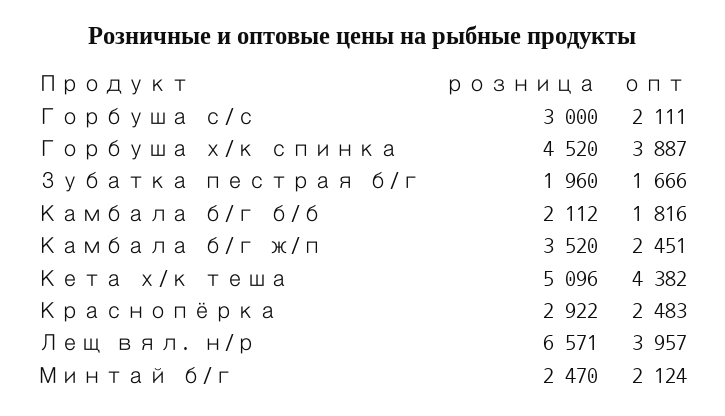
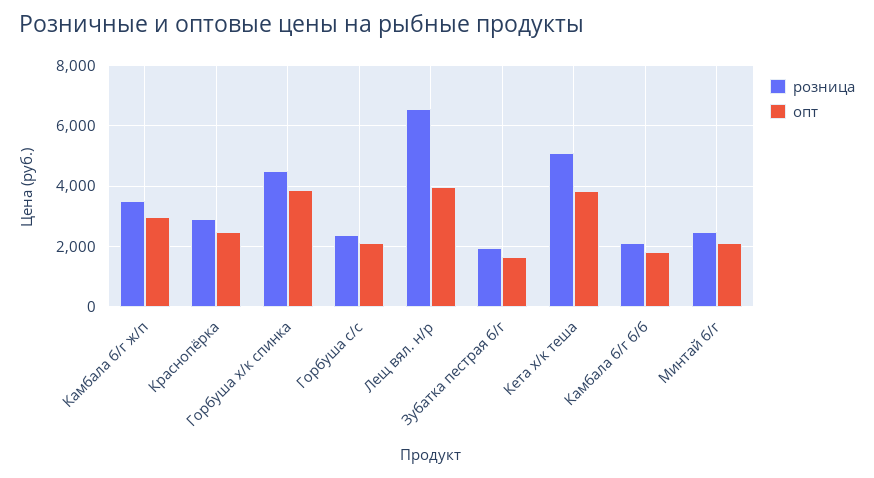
  {
    "розница": {
-     "Горбуша с/с": 3000,
+     "Горбуша с/с": 2400,
      "Горбуша х/к спинка": 4520,
      "Зубатка пестрая б/г": 1960,
      "Камбала б/г б/б": 2112,
      "Камбала б/г ж/п": 3520,
      "Кета х/к теша": 5096,
      "Краснопёрка": 2922,
      "Лещ вял. н/р": 6571,
      "Минтай б/г": 2470
    },
    "опт": {
      "Горбуша с/с": 2111,
      "Горбуша х/к спинка": 3887,
      "Зубатка пестрая б/г": 1666,
      "Камбала б/г б/б": 1816,
-     "Камбала б/г ж/п": 2451,
+     "Камбала б/г ж/п": 3000,
-     "Кета х/к теша": 4382,
+     "Кета х/к теша": 3800,
      "Краснопёрка": 2483,
      "Лещ вял. н/р": 3957,
      "Минтай б/г": 2124
    }
  }

